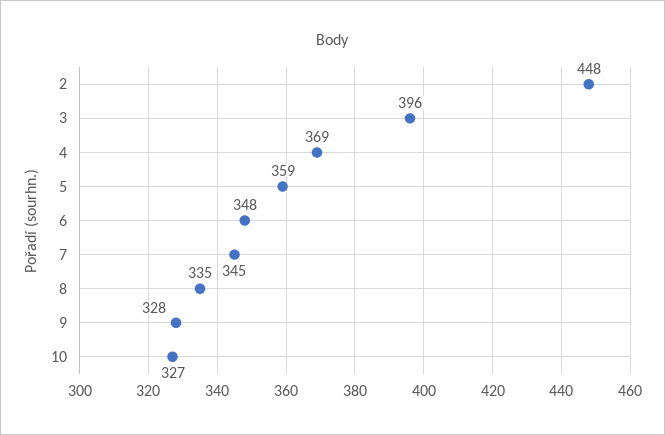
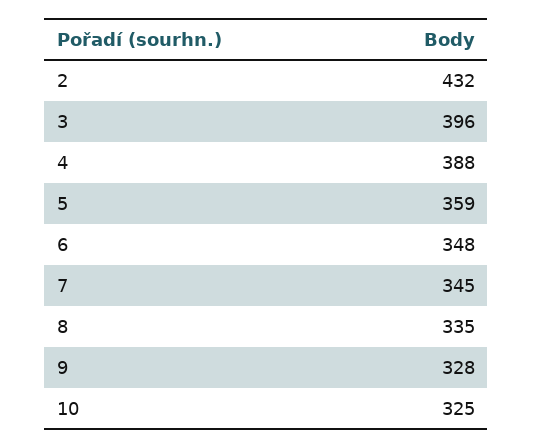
  {
-   "2": 448,
+   "2": 432,
    "3": 396,
-   "4": 369,
+   "4": 388,
    "5": 359,
    "6": 348,
    "7": 345,
    "8": 335,
    "9": 328,
-   "10": 327
+   "10": 325
  }

